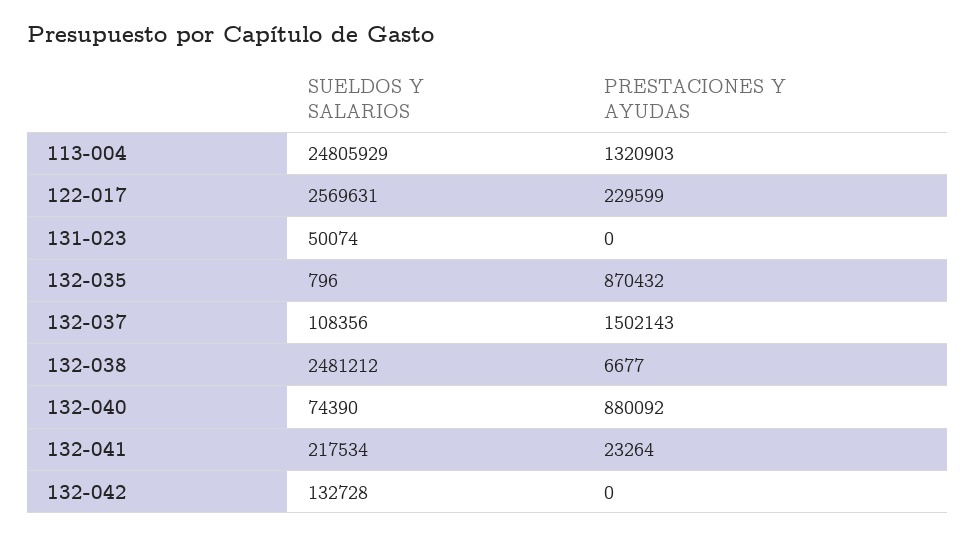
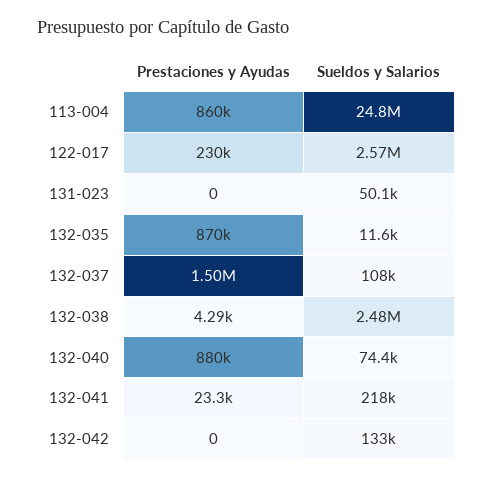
  {
    "SUELDOS Y SALARIOS": {
      "113-004": 24805929,
      "122-017": 2569631,
      "131-023": 50074,
-     "132-035": 796,
+     "132-035": 11600,
      "132-037": 108356,
      "132-038": 2481212,
      "132-040": 74390,
      "132-041": 217534,
      "132-042": 132728
    },
    "PRESTACIONES Y AYUDAS": {
-     "113-004": 1320903,
+     "113-004": 860000,
      "122-017": 229599,
      "131-023": 0,
      "132-035": 870432,
      "132-037": 1502143,
-     "132-038": 6677,
+     "132-038": 4290,
      "132-040": 880092,
      "132-041": 23264,
      "132-042": 0
    }
  }

